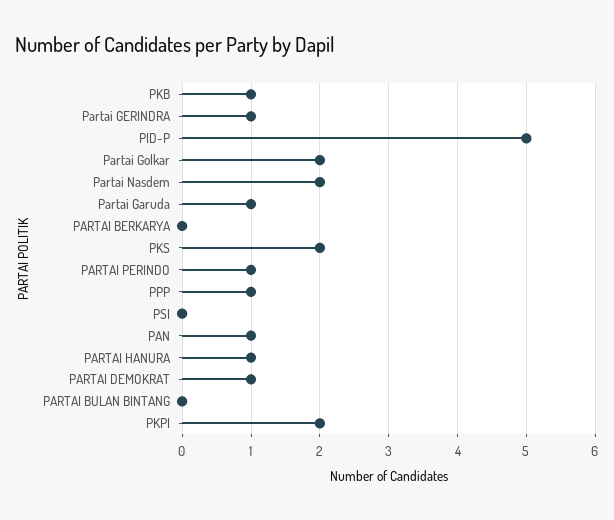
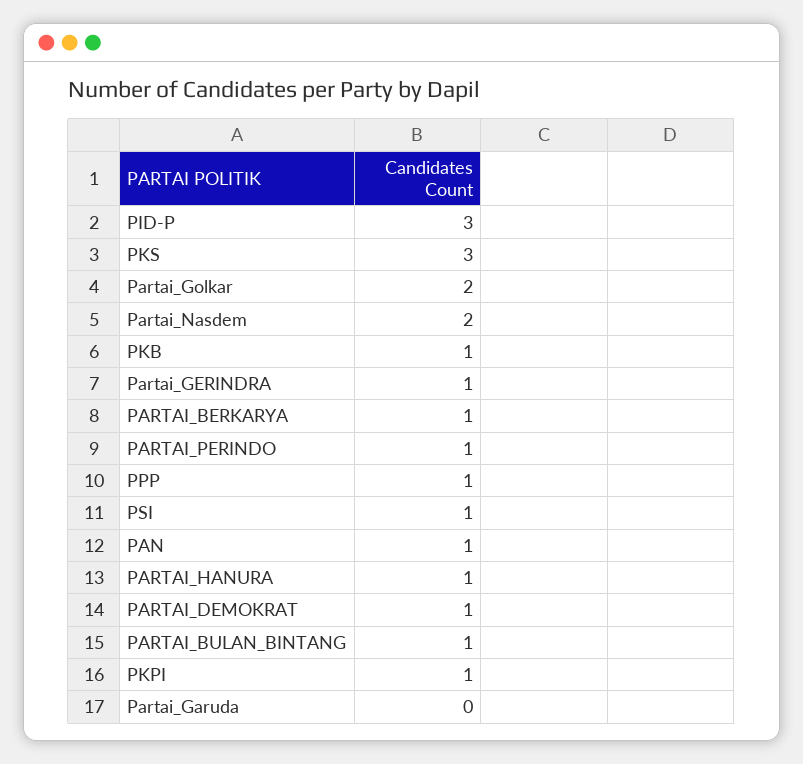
  {
    "PKB": 1,
    "Partai GERINDRA": 1,
-   "PID-P": 5,
+   "PID-P": 3,
    "Partai Golkar": 2,
    "Partai Nasdem": 2,
-   "Partai Garuda": 1,
+   "Partai Garuda": 0,
-   "PARTAI BERKARYA": 0,
+   "PARTAI BERKARYA": 1,
-   "PKS": 2,
+   "PKS": 3,
    "PARTAI PERINDO": 1,
    "PPP": 1,
-   "PSI": 0,
+   "PSI": 1,
    "PAN": 1,
    "PARTAI HANURA": 1,
    "PARTAI DEMOKRAT": 1,
-   "PARTAI BULAN BINTANG": 0,
+   "PARTAI BULAN BINTANG": 1,
-   "PKPI": 2
+   "PKPI": 1
  }

